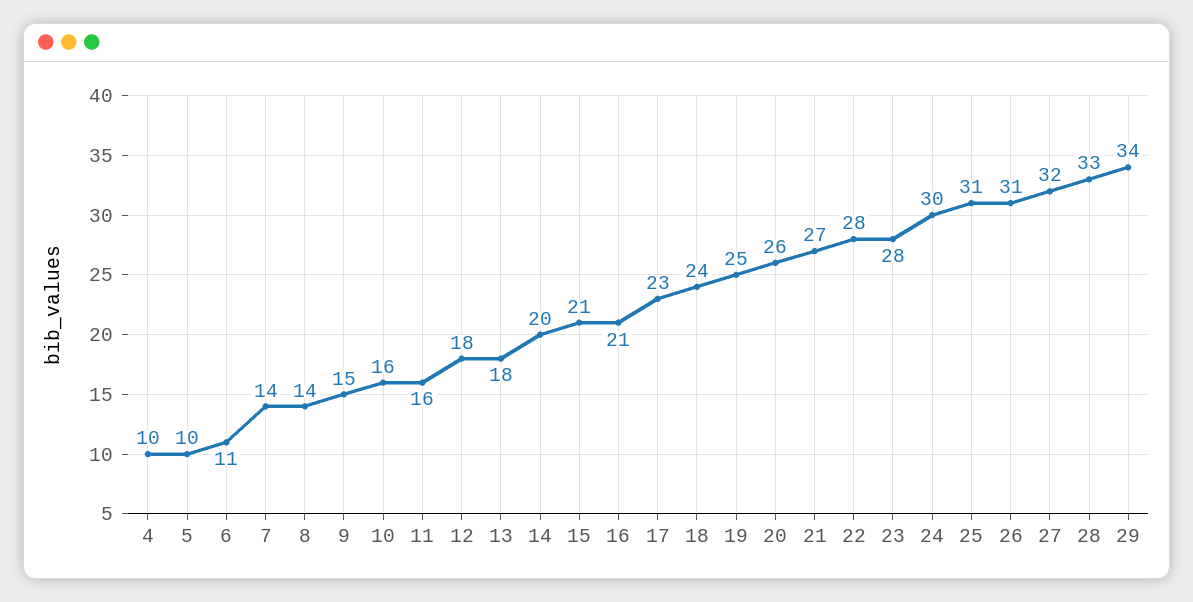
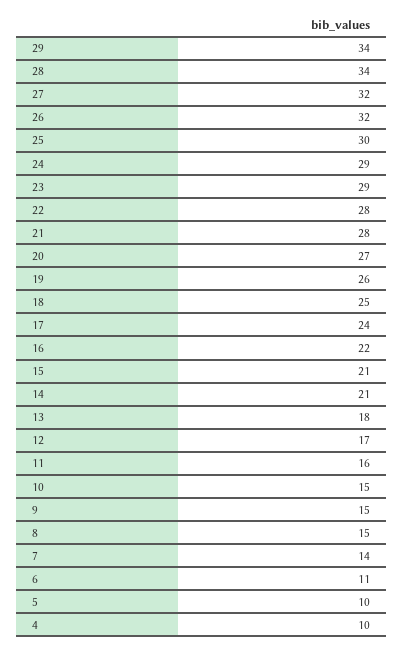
  {
    "4": 10,
    "5": 10,
    "6": 11,
    "7": 14,
-   "8": 14,
+   "8": 15,
    "9": 15,
-   "10": 16,
+   "10": 15,
    "11": 16,
-   "12": 18,
+   "12": 17,
    "13": 18,
-   "14": 20,
+   "14": 21,
    "15": 21,
-   "16": 21,
+   "16": 22,
-   "17": 23,
+   "17": 24,
-   "18": 24,
+   "18": 25,
-   "19": 25,
+   "19": 26,
-   "20": 26,
+   "20": 27,
-   "21": 27,
+   "21": 28,
    "22": 28,
-   "23": 28,
+   "23": 29,
-   "24": 30,
+   "24": 29,
-   "25": 31,
+   "25": 30,
-   "26": 31,
+   "26": 32,
    "27": 32,
-   "28": 33,
+   "28": 34,
    "29": 34
  }

